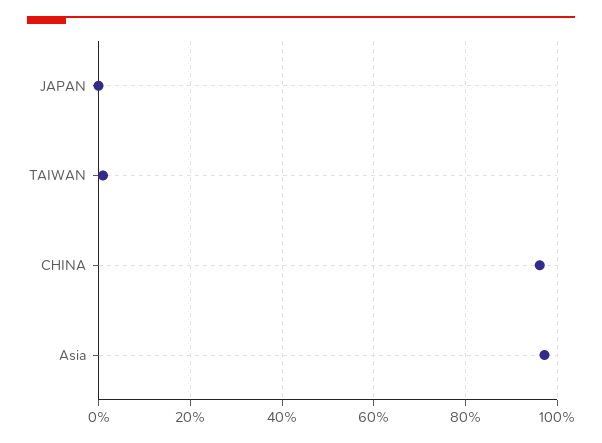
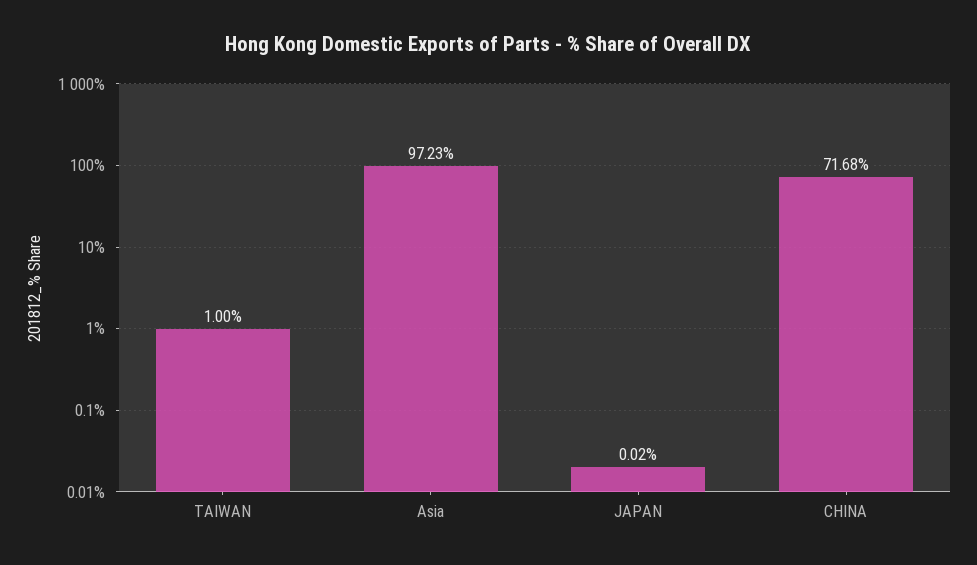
  {
    "JAPAN": 0.02,
    "TAIWAN": 1,
-   "CHINA": 96,
+   "CHINA": 71.68,
    "Asia": 97.23
  }

